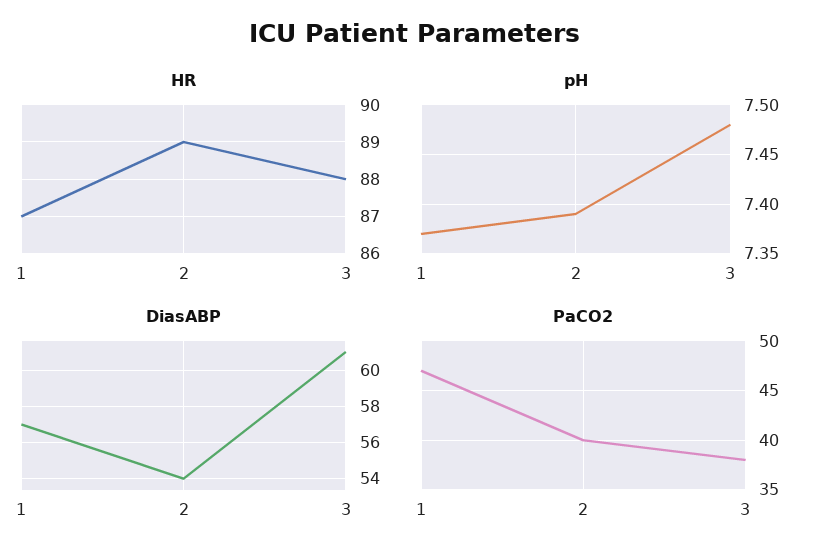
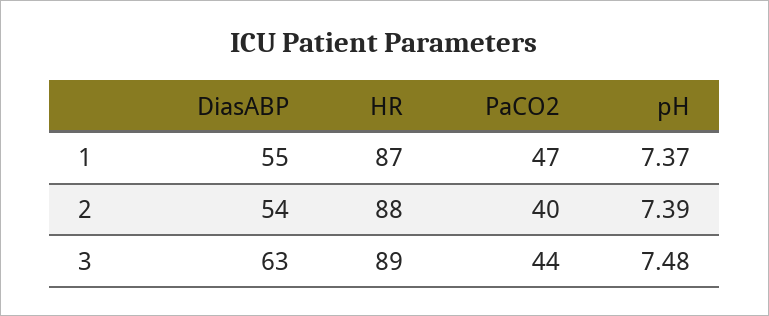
  {
    "HR": {
      "1": 87,
-     "2": 89,
+     "2": 88,
-     "3": 88
+     "3": 89
    },
    "pH": {
      "1": 7.37,
      "2": 7.39,
      "3": 7.48
    },
    "DiasABP": {
-     "1": 57,
+     "1": 55,
      "2": 54,
-     "3": 61
+     "3": 63
    },
    "PaCO2": {
      "1": 47,
      "2": 40,
-     "3": 38
+     "3": 44
    }
  }

